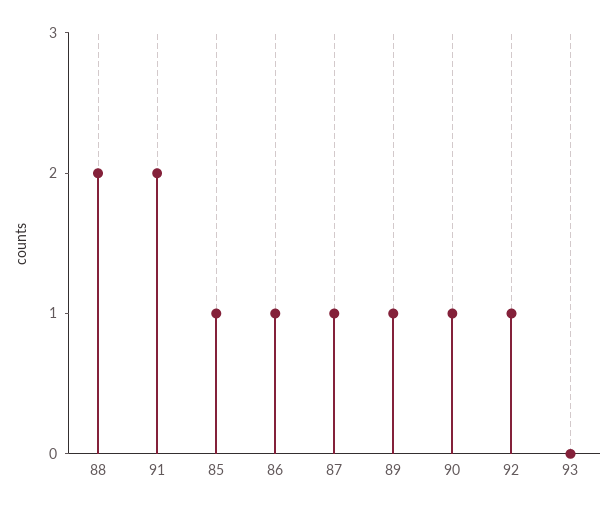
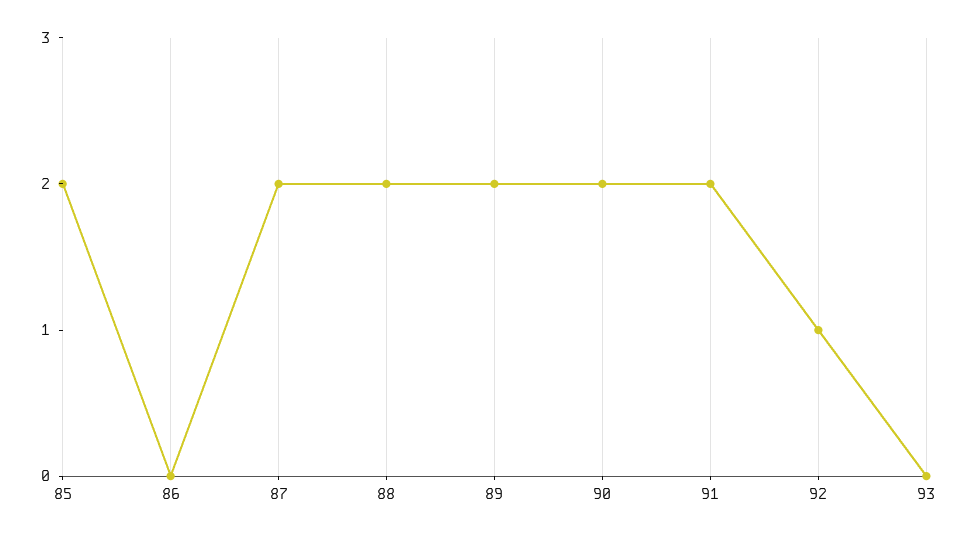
  {
    "88": 2,
    "91": 2,
-   "85": 1,
+   "85": 2,
-   "86": 1,
+   "86": 0,
-   "87": 1,
+   "87": 2,
-   "89": 1,
+   "89": 2,
-   "90": 1,
+   "90": 2,
    "92": 1,
    "93": 0
  }

